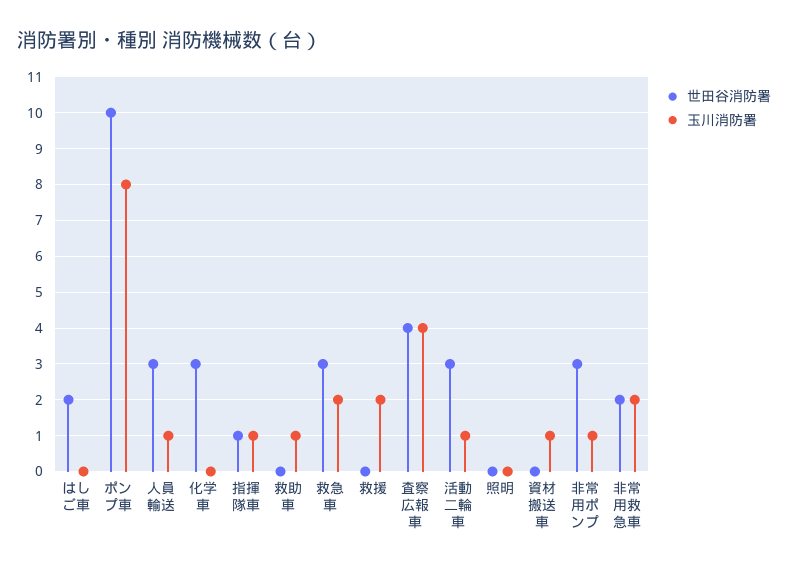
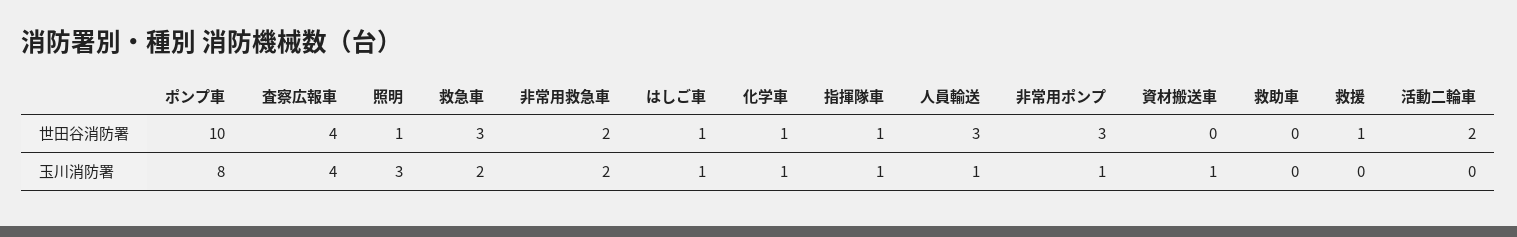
  {
    "世田谷消防署": {
-     "はしご車": 2,
+     "はしご車": 1,
      "ポンプ車": 10,
      "人員輸送": 3,
-     "化学車": 3,
+     "化学車": 1,
      "指揮隊車": 1,
      "救助車": 0,
      "救急車": 3,
-     "救援": 0,
+     "救援": 1,
      "査察広報車": 4,
-     "活動二輪車": 3,
+     "活動二輪車": 2,
-     "照明": 0,
+     "照明": 1,
      "資材搬送車": 0,
      "非常用ポンプ": 3,
      "非常用救急車": 2
    },
    "玉川消防署": {
-     "はしご車": 0,
+     "はしご車": 1,
      "ポンプ車": 8,
      "人員輸送": 1,
-     "化学車": 0,
+     "化学車": 1,
      "指揮隊車": 1,
-     "救助車": 1,
+     "救助車": 0,
      "救急車": 2,
-     "救援": 2,
+     "救援": 0,
      "査察広報車": 4,
-     "活動二輪車": 1,
+     "活動二輪車": 0,
-     "照明": 0,
+     "照明": 3,
      "資材搬送車": 1,
      "非常用ポンプ": 1,
      "非常用救急車": 2
    }
  }

